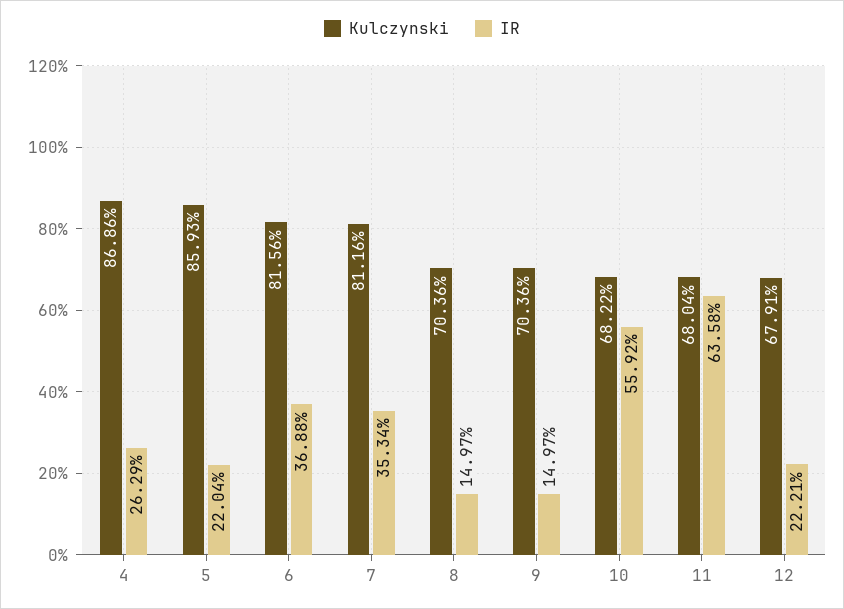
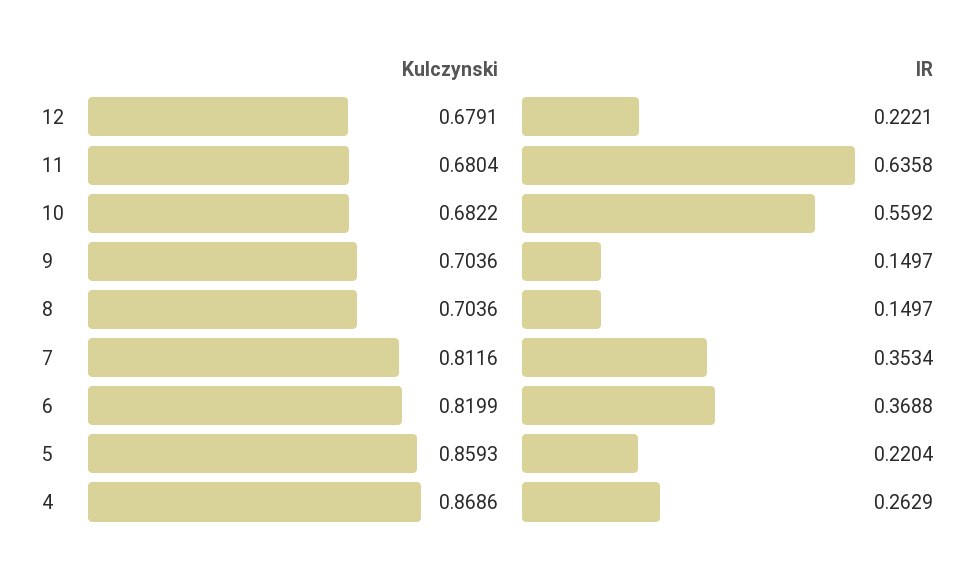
  {
    "Kulczynski": {
      "4": 0.8686,
      "5": 0.8593,
-     "6": 0.8156,
+     "6": 0.8199,
      "7": 0.8116,
      "8": 0.7036,
      "9": 0.7036,
      "10": 0.6822,
      "11": 0.6804,
      "12": 0.6791
    },
    "IR": {
      "4": 0.2629,
      "5": 0.2204,
      "6": 0.3688,
      "7": 0.3534,
      "8": 0.1497,
      "9": 0.1497,
      "10": 0.5592,
      "11": 0.6358,
      "12": 0.2221
    }
  }

